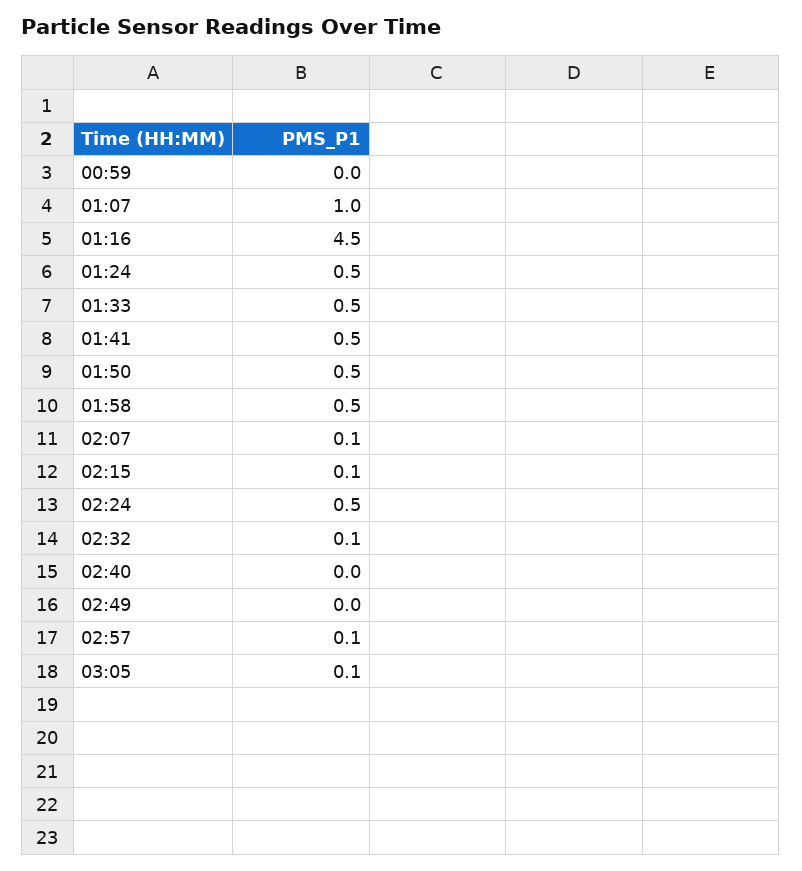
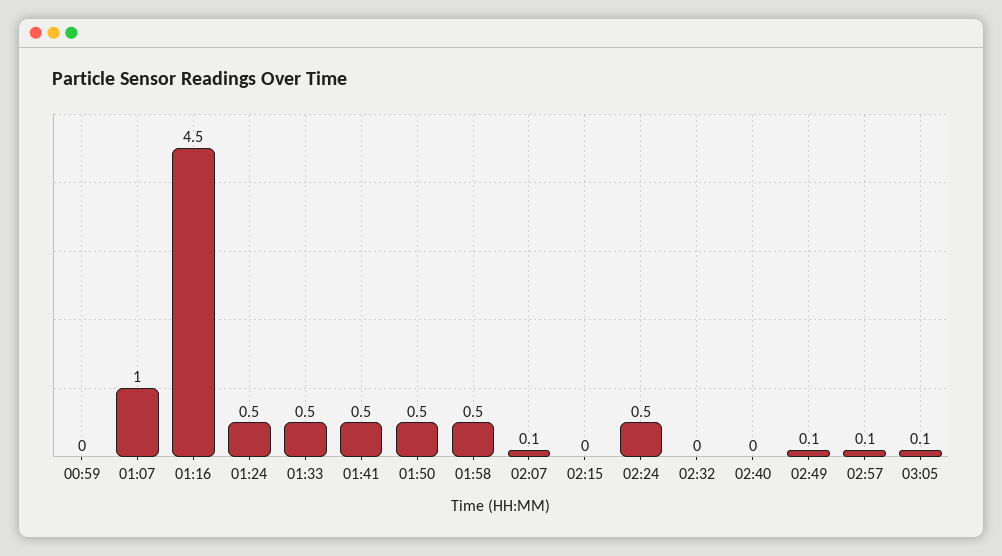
  {
    "00:59": 0,
    "01:07": 1,
    "01:16": 4.5,
    "01:24": 0.5,
    "01:33": 0.5,
    "01:41": 0.5,
    "01:50": 0.5,
    "01:58": 0.5,
    "02:07": 0.1,
-   "02:15": 0.1,
+   "02:15": 0,
    "02:24": 0.5,
-   "02:32": 0.1,
+   "02:32": 0,
    "02:40": 0,
-   "02:49": 0,
+   "02:49": 0.1,
    "02:57": 0.1,
    "03:05": 0.1
  }

